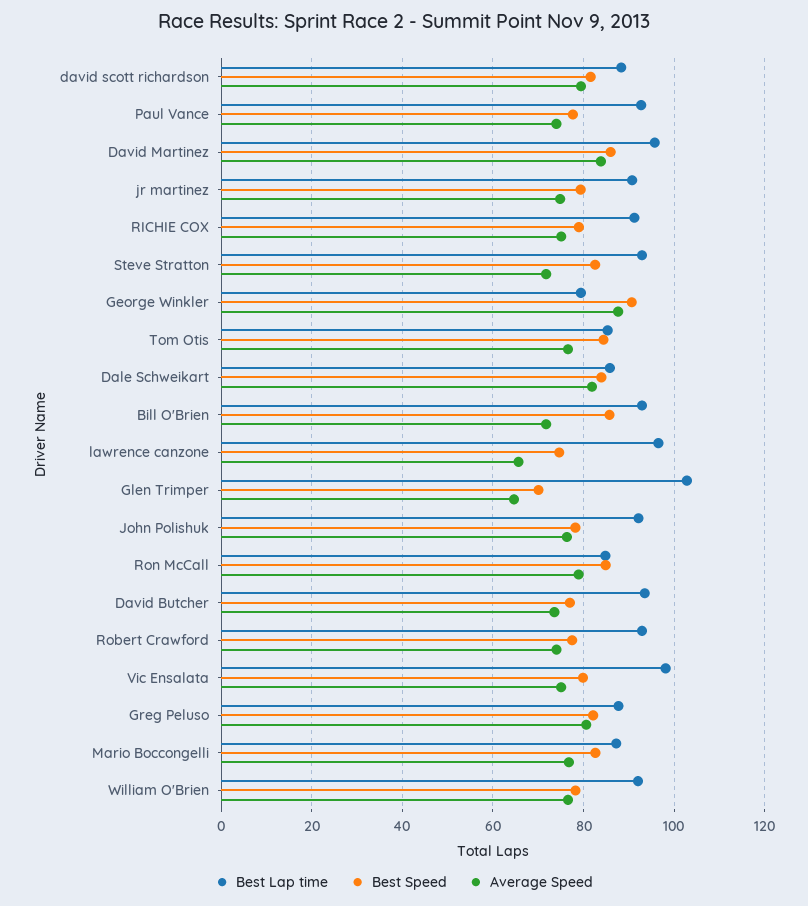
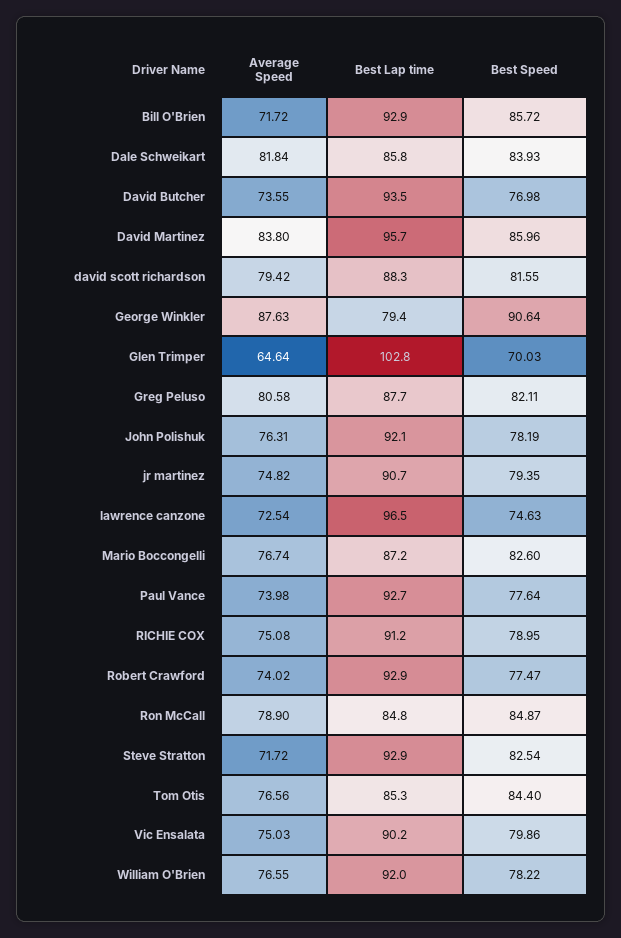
  {
    "Best Lap time": {
      "david scott richardson": 88.3,
      "Paul Vance": 92.7,
      "David Martinez": 95.7,
      "jr martinez": 90.7,
      "RICHIE COX": 91.2,
      "Steve Stratton": 92.9,
      "George Winkler": 79.4,
      "Tom Otis": 85.3,
      "Dale Schweikart": 85.8,
      "Bill O'Brien": 92.9,
      "lawrence canzone": 96.5,
      "Glen Trimper": 102.8,
      "John Polishuk": 92.1,
      "Ron McCall": 84.8,
      "David Butcher": 93.5,
      "Robert Crawford": 92.9,
-     "Vic Ensalata": 98,
+     "Vic Ensalata": 90.2,
      "Greg Peluso": 87.7,
      "Mario Boccongelli": 87.2,
      "William O'Brien": 92
    },
    "Best Speed": {
      "david scott richardson": 81.55,
      "Paul Vance": 77.64,
      "David Martinez": 85.96,
      "jr martinez": 79.35,
      "RICHIE COX": 78.95,
      "Steve Stratton": 82.54,
      "George Winkler": 90.64,
      "Tom Otis": 84.4,
      "Dale Schweikart": 83.93,
      "Bill O'Brien": 85.72,
      "lawrence canzone": 74.63,
      "Glen Trimper": 70.03,
      "John Polishuk": 78.19,
      "Ron McCall": 84.87,
      "David Butcher": 76.98,
      "Robert Crawford": 77.47,
      "Vic Ensalata": 79.86,
      "Greg Peluso": 82.11,
      "Mario Boccongelli": 82.6,
      "William O'Brien": 78.22
    },
    "Average Speed": {
      "david scott richardson": 79.42,
      "Paul Vance": 73.98,
      "David Martinez": 83.8,
      "jr martinez": 74.82,
      "RICHIE COX": 75.08,
      "Steve Stratton": 71.72,
      "George Winkler": 87.63,
      "Tom Otis": 76.56,
      "Dale Schweikart": 81.84,
      "Bill O'Brien": 71.72,
-     "lawrence canzone": 66,
+     "lawrence canzone": 72.54,
      "Glen Trimper": 64.64,
      "John Polishuk": 76.31,
      "Ron McCall": 78.9,
      "David Butcher": 73.55,
      "Robert Crawford": 74.02,
      "Vic Ensalata": 75.03,
      "Greg Peluso": 80.58,
      "Mario Boccongelli": 76.74,
      "William O'Brien": 76.55
    }
  }

